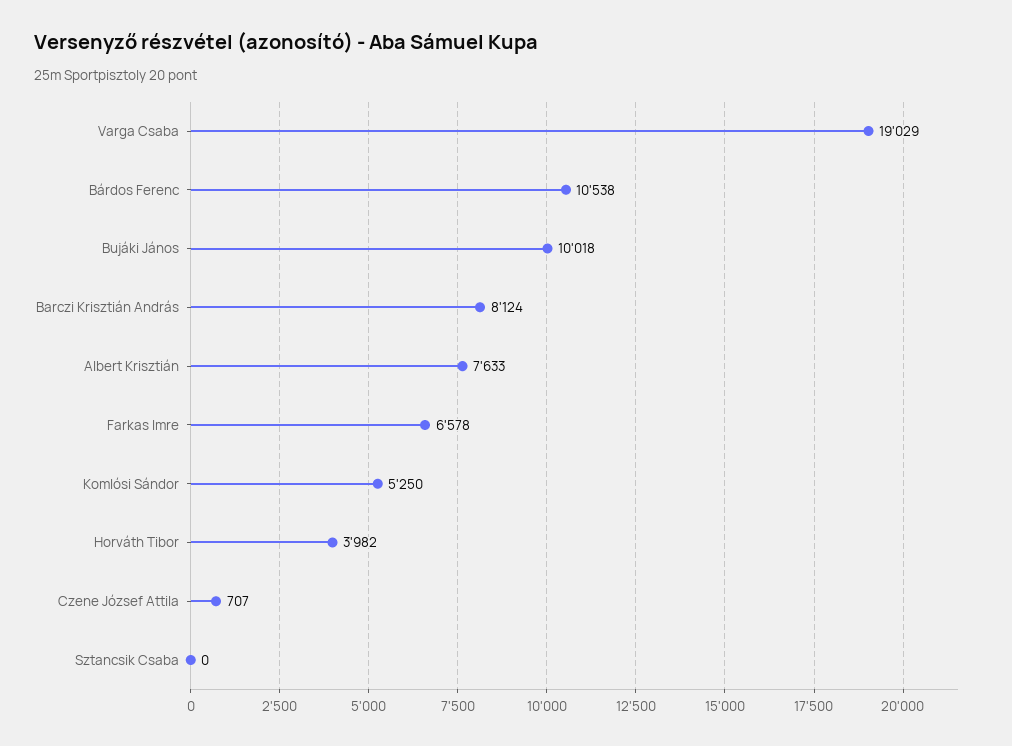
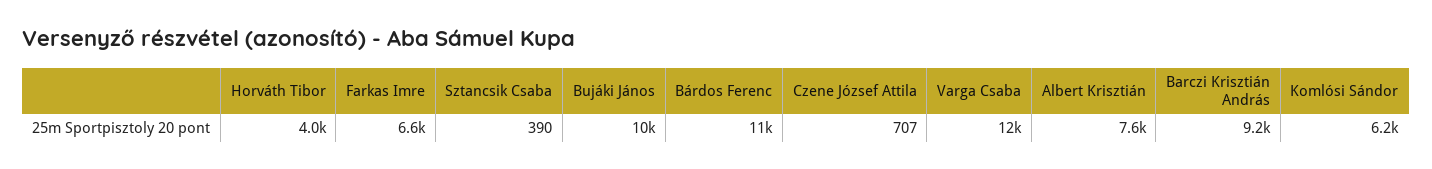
  {
-   "Varga Csaba": 19029,
+   "Varga Csaba": 12000,
    "Bárdos Ferenc": 10538,
    "Bujáki János": 10018,
-   "Barczi Krisztián András": 8124,
+   "Barczi Krisztián András": 9200,
    "Albert Krisztián": 7633,
    "Farkas Imre": 6578,
-   "Komlósi Sándor": 5250,
+   "Komlósi Sándor": 6200,
    "Horváth Tibor": 3982,
    "Czene József Attila": 707,
-   "Sztancsik Csaba": 0
+   "Sztancsik Csaba": 390
  }

